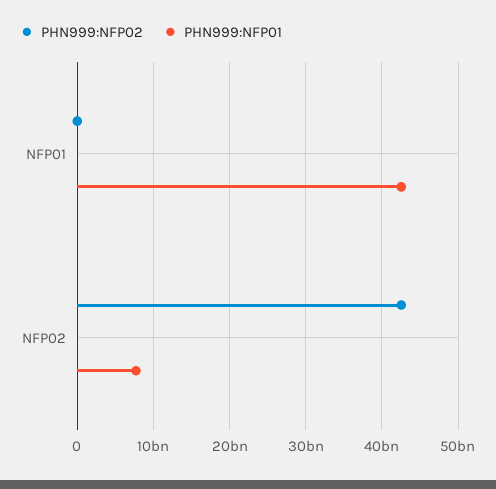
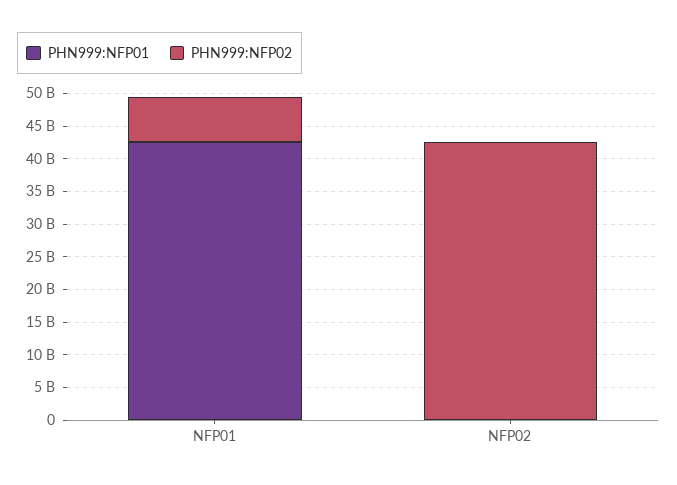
  {
    "PHN999:NFP02": {
-     "NFP01": 0,
+     "NFP01": 7500000000,
      "NFP02": 43000000000
    },
    "PHN999:NFP01": {
      "NFP01": 43000000000,
-     "NFP02": 8000000000
+     "NFP02": 0
    }
  }

